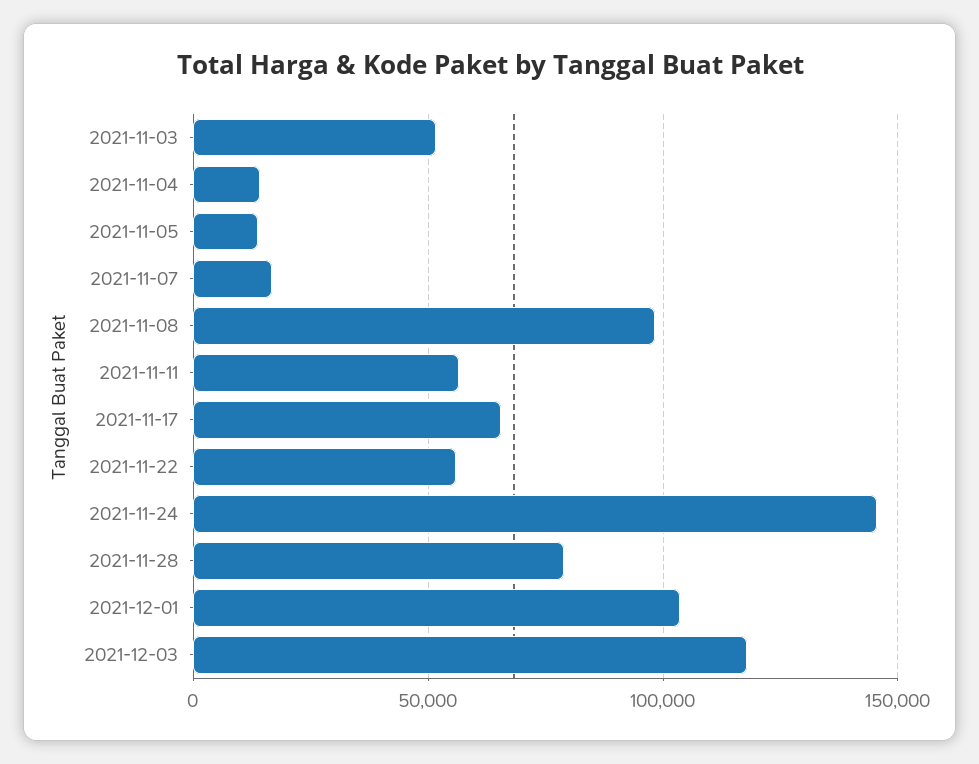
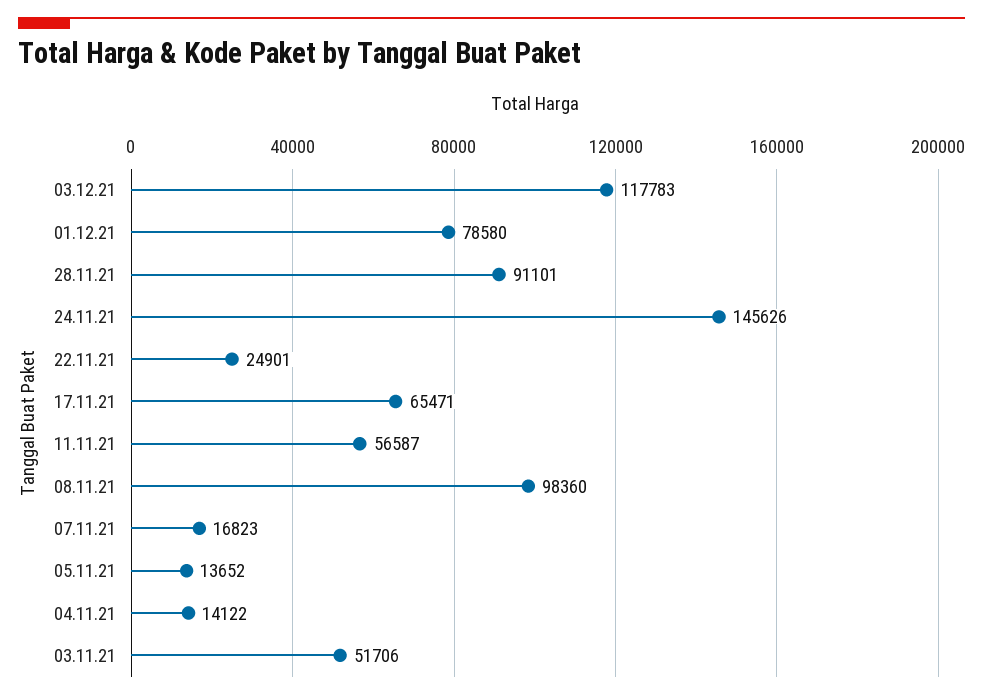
  {
    "2021-11-03": 51706,
    "2021-11-04": 14122,
    "2021-11-05": 13652,
    "2021-11-07": 16823,
    "2021-11-08": 98360,
    "2021-11-11": 56587,
    "2021-11-17": 65471,
-   "2021-11-22": 55000,
+   "2021-11-22": 24901,
    "2021-11-24": 145626,
-   "2021-11-28": 80000,
+   "2021-11-28": 91101,
-   "2021-12-01": 105000,
+   "2021-12-01": 78580,
    "2021-12-03": 117783
  }

